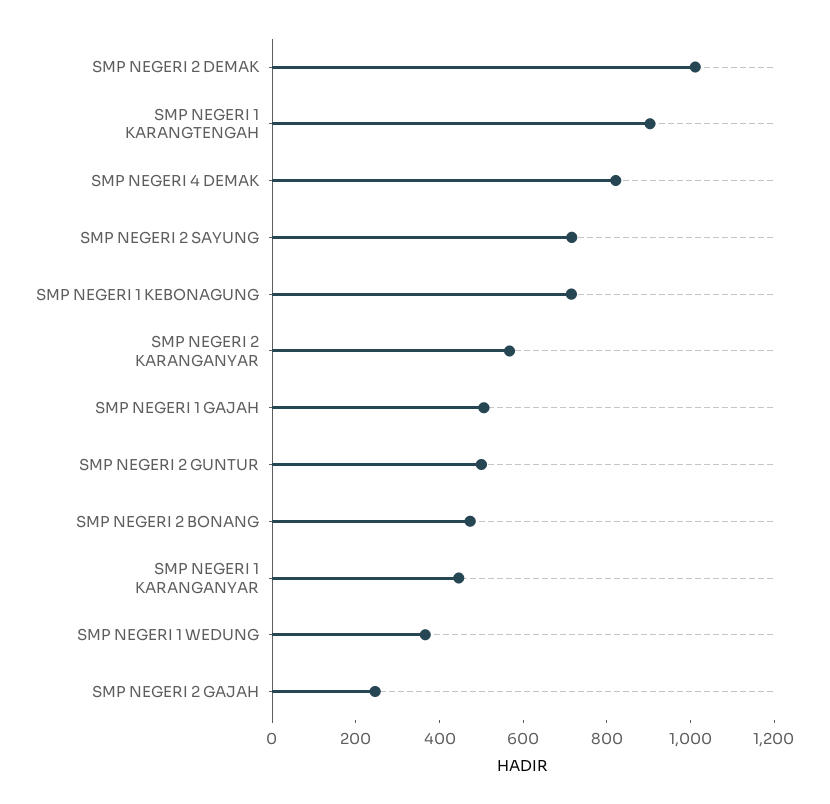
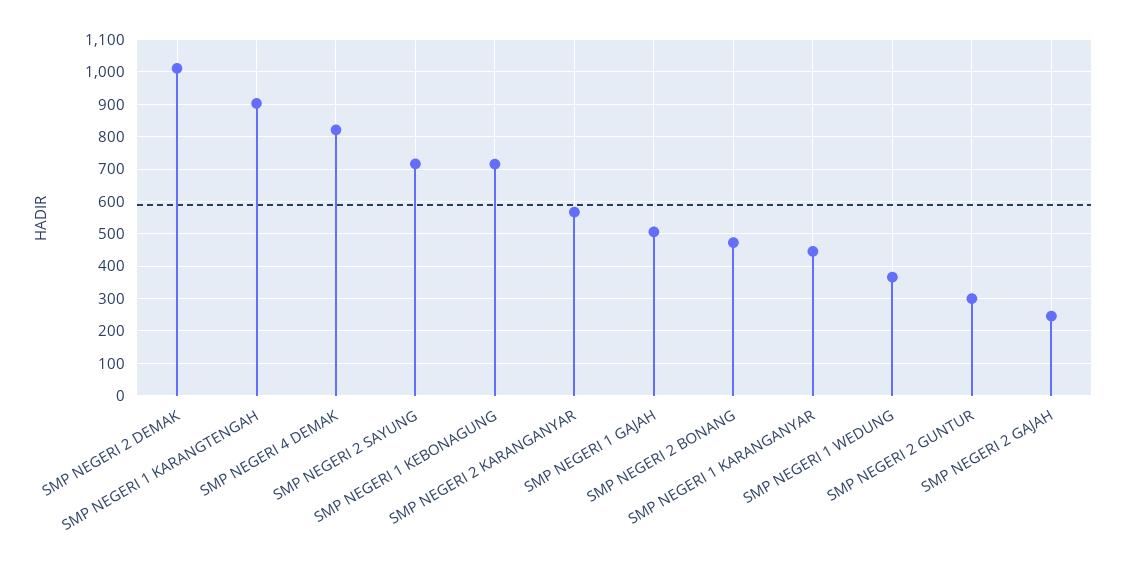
  {
    "SMP NEGERI 2 DEMAK": 1020,
    "SMP NEGERI 1 KARANGTENGAH": 900,
    "SMP NEGERI 4 DEMAK": 820,
    "SMP NEGERI 2 SAYUNG": 720,
    "SMP NEGERI 1 KEBONAGUNG": 720,
    "SMP NEGERI 2 KARANGANYAR": 560,
    "SMP NEGERI 1 GAJAH": 500,
-   "SMP NEGERI 2 GUNTUR": 500,
+   "SMP NEGERI 2 GUNTUR": 300,
    "SMP NEGERI 2 BONANG": 480,
    "SMP NEGERI 1 KARANGANYAR": 440,
    "SMP NEGERI 1 WEDUNG": 360,
    "SMP NEGERI 2 GAJAH": 240
  }

